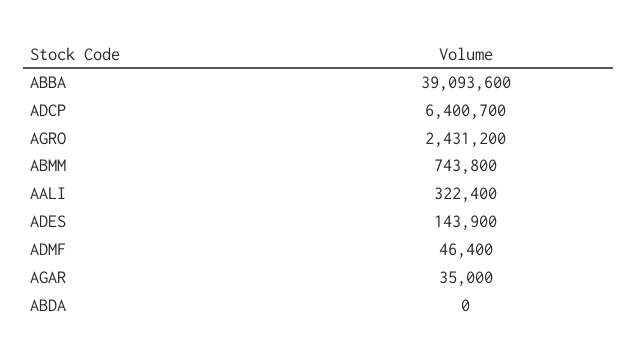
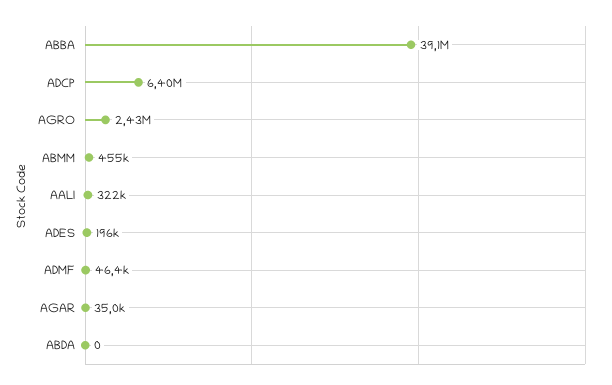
  {
    "ABBA": 39093600,
    "ADCP": 6400700,
    "AGRO": 2431200,
-   "ABMM": 743800,
+   "ABMM": 455000,
    "AALI": 322400,
-   "ADES": 143900,
+   "ADES": 196000,
    "ADMF": 46400,
    "AGAR": 35000,
    "ABDA": 0
  }

